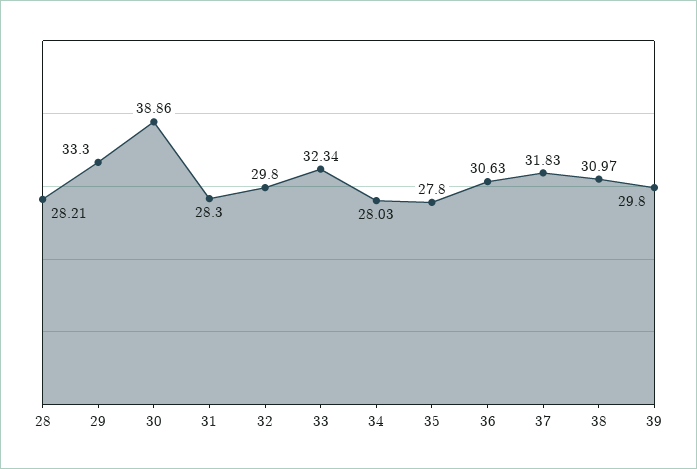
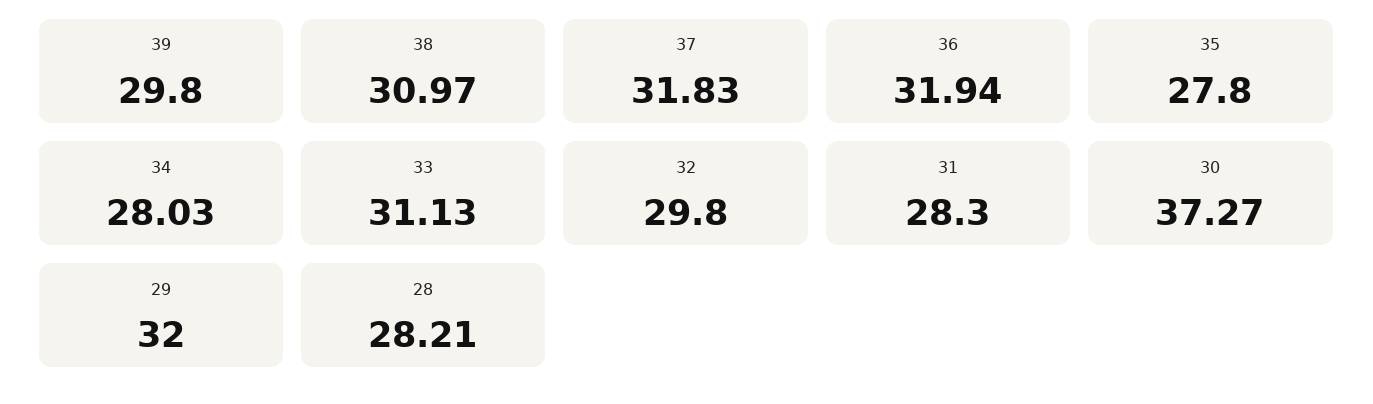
  {
    "28": 28.21,
-   "29": 33.3,
+   "29": 32,
-   "30": 38.86,
+   "30": 37.27,
    "31": 28.3,
    "32": 29.8,
-   "33": 32.34,
+   "33": 31.13,
    "34": 28.03,
    "35": 27.8,
-   "36": 30.63,
+   "36": 31.94,
    "37": 31.83,
    "38": 30.97,
    "39": 29.8
  }

